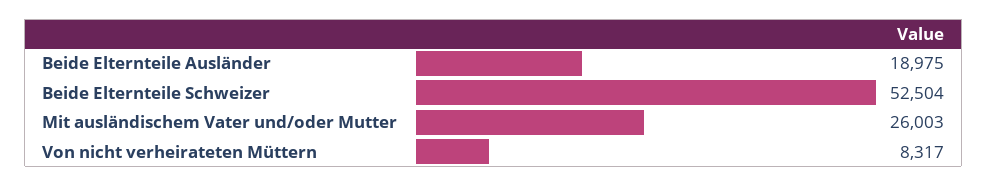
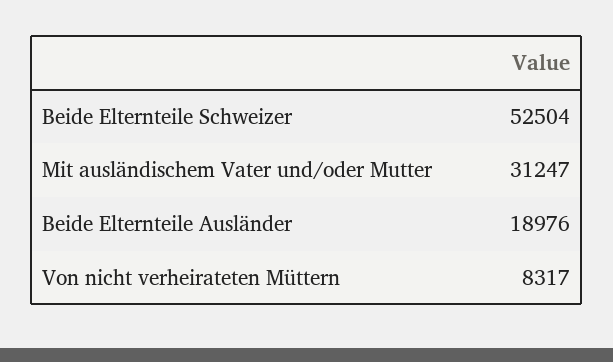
  {
-   "Beide Elternteile Ausländer": 18975,
+   "Beide Elternteile Ausländer": 18976,
    "Beide Elternteile Schweizer": 52504,
-   "Mit ausländischem Vater und/oder Mutter": 26003,
+   "Mit ausländischem Vater und/oder Mutter": 31247,
    "Von nicht verheirateten Müttern": 8317
  }

